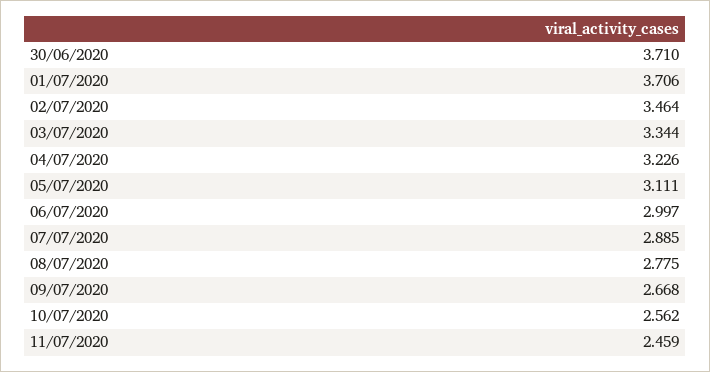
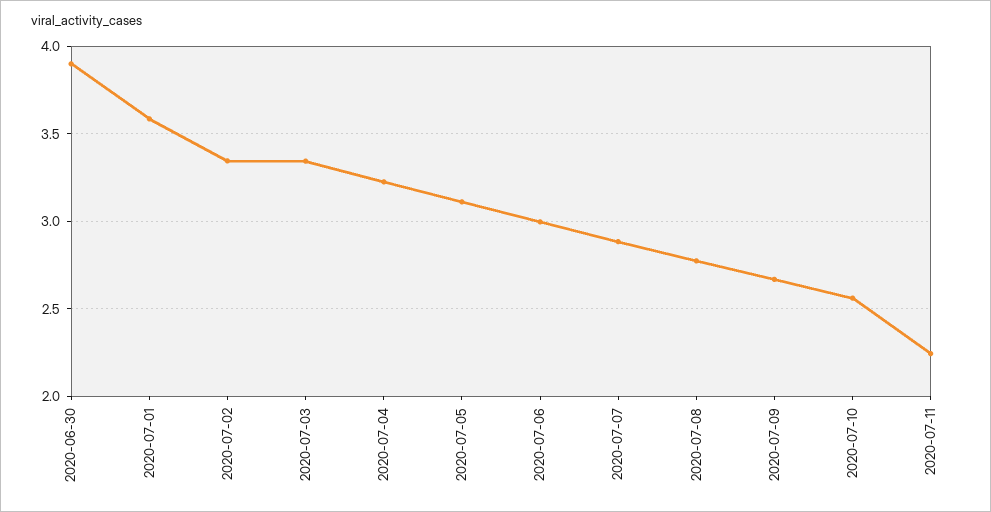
  {
-   "30/06/2020": 3.71,
+   "30/06/2020": 3.9,
-   "01/07/2020": 3.706,
+   "01/07/2020": 3.6,
-   "02/07/2020": 3.464,
+   "02/07/2020": 3.35,
    "03/07/2020": 3.344,
    "04/07/2020": 3.226,
    "05/07/2020": 3.111,
    "06/07/2020": 2.997,
    "07/07/2020": 2.885,
    "08/07/2020": 2.775,
    "09/07/2020": 2.668,
    "10/07/2020": 2.562,
-   "11/07/2020": 2.459
+   "11/07/2020": 2.25
  }

